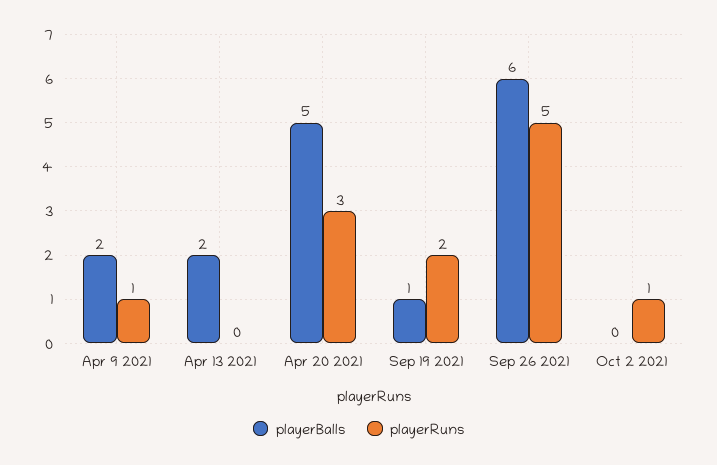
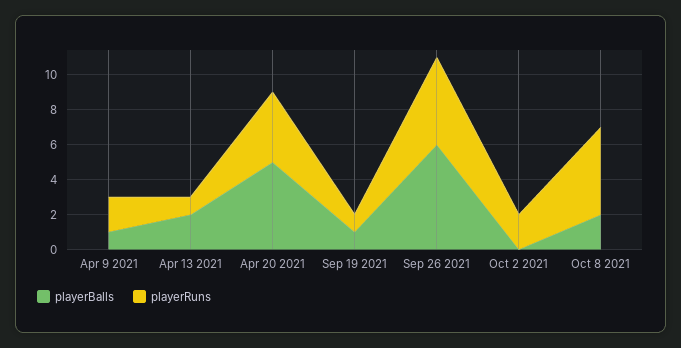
  {
    "playerBalls": {
-     "Apr 9 2021": 2,
+     "Apr 9 2021": 1,
      "Apr 13 2021": 2,
      "Apr 20 2021": 5,
      "Sep 19 2021": 1,
      "Sep 26 2021": 6,
-     "Oct 2 2021": 0
+     "Oct 2 2021": 0,
+     "Oct 8 2021": 2
    },
    "playerRuns": {
-     "Apr 9 2021": 1,
+     "Apr 9 2021": 2,
-     "Apr 13 2021": 0,
+     "Apr 13 2021": 1,
-     "Apr 20 2021": 3,
+     "Apr 20 2021": 4,
-     "Sep 19 2021": 2,
+     "Sep 19 2021": 1,
      "Sep 26 2021": 5,
-     "Oct 2 2021": 1
+     "Oct 2 2021": 2,
+     "Oct 8 2021": 5
    }
  }

